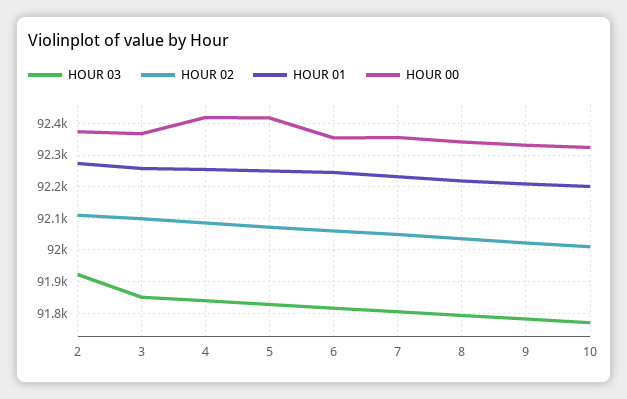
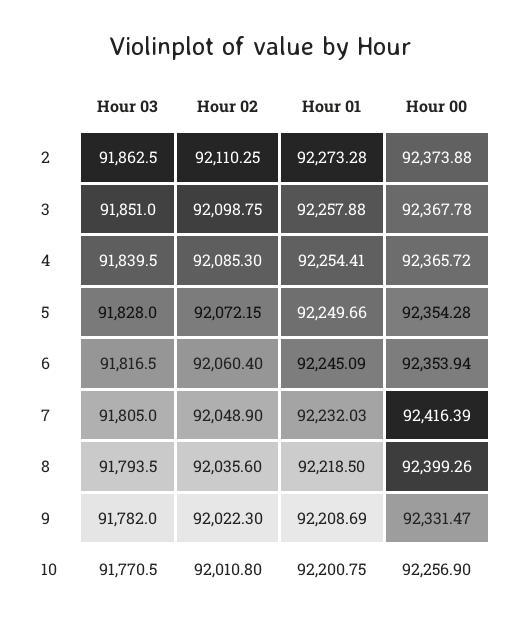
  {
    "HOUR 03": {
-     "2": 91920,
+     "2": 91862.5,
      "3": 91851,
      "4": 91839.5,
      "5": 91828,
      "6": 91816.5,
      "7": 91805,
      "8": 91793.5,
      "9": 91782,
      "10": 91770.5
    },
    "HOUR 02": {
      "2": 92110.25,
      "3": 92098.75,
      "4": 92085.3,
      "5": 92072.15,
      "6": 92060.4,
      "7": 92048.9,
      "8": 92035.6,
      "9": 92022.3,
      "10": 92010.8
    },
    "HOUR 01": {
      "2": 92273.28,
      "3": 92257.88,
      "4": 92254.41,
      "5": 92249.66,
      "6": 92245.09,
      "7": 92232.03,
      "8": 92218.5,
      "9": 92208.69,
      "10": 92200.75
    },
    "HOUR 00": {
      "2": 92373.88,
      "3": 92367.78,
-     "4": 92420,
+     "4": 92365.72,
-     "5": 92420,
+     "5": 92354.28,
      "6": 92353.94,
-     "7": 92360,
+     "7": 92416.39,
-     "8": 92340,
+     "8": 92399.26,
      "9": 92331.47,
-     "10": 92320
+     "10": 92256.9
    }
  }

